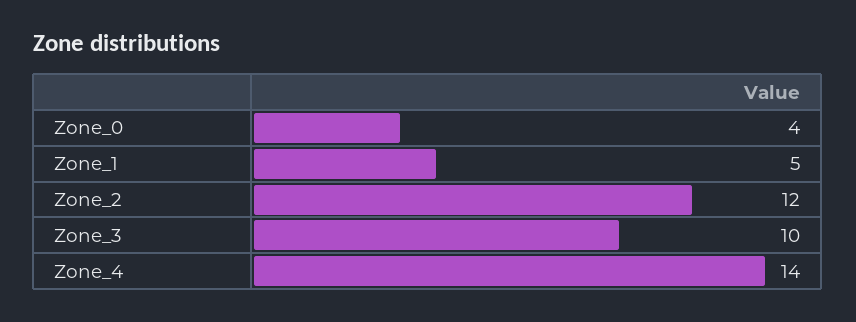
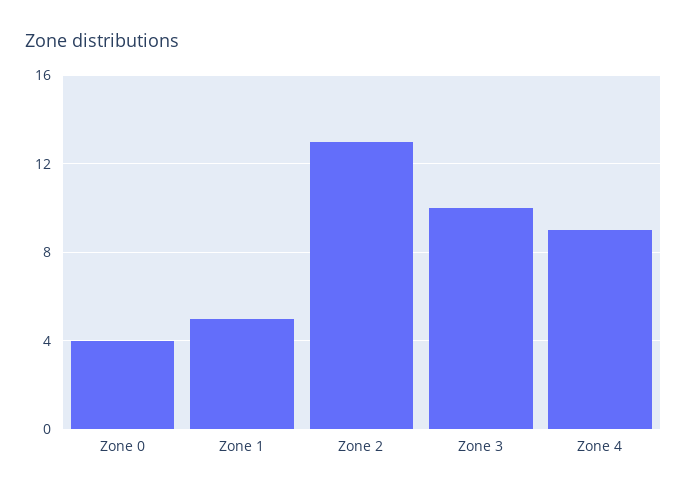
  {
    "Zone_0": 4,
    "Zone_1": 5,
-   "Zone_2": 12,
+   "Zone_2": 13,
    "Zone_3": 10,
-   "Zone_4": 14
+   "Zone_4": 9
  }

